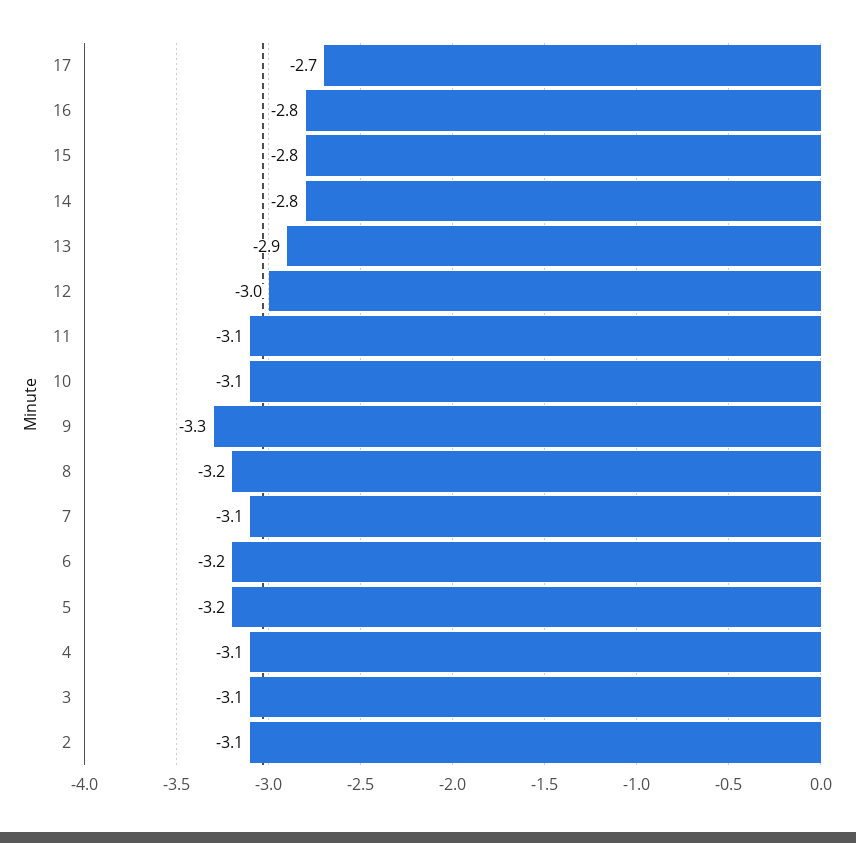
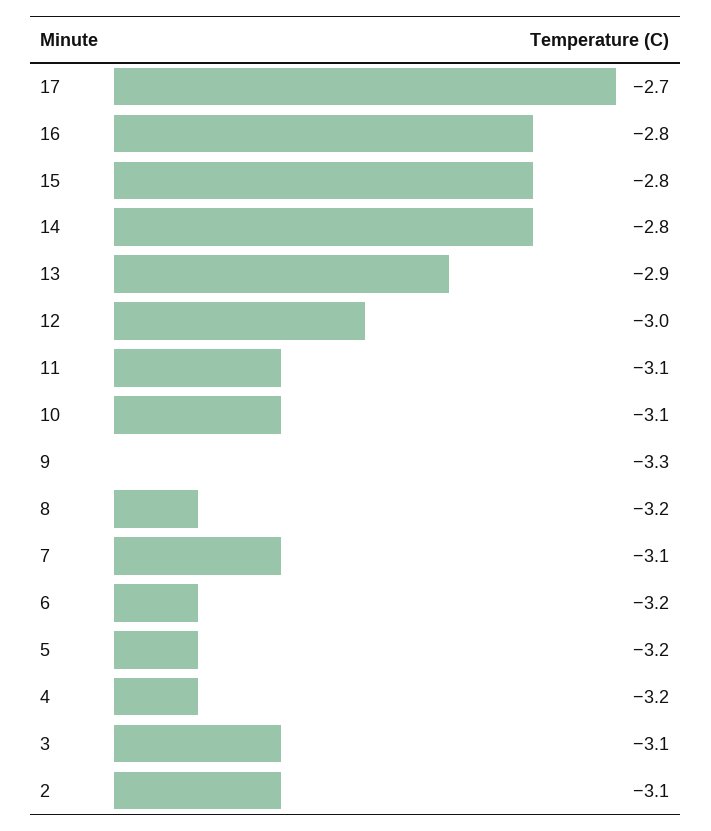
  {
    "17": -2.7,
    "16": -2.8,
    "15": -2.8,
    "14": -2.8,
    "13": -2.9,
    "12": -3,
    "11": -3.1,
    "10": -3.1,
    "9": -3.3,
    "8": -3.2,
    "7": -3.1,
    "6": -3.2,
    "5": -3.2,
-   "4": -3.1,
+   "4": -3.2,
    "3": -3.1,
    "2": -3.1
  }

